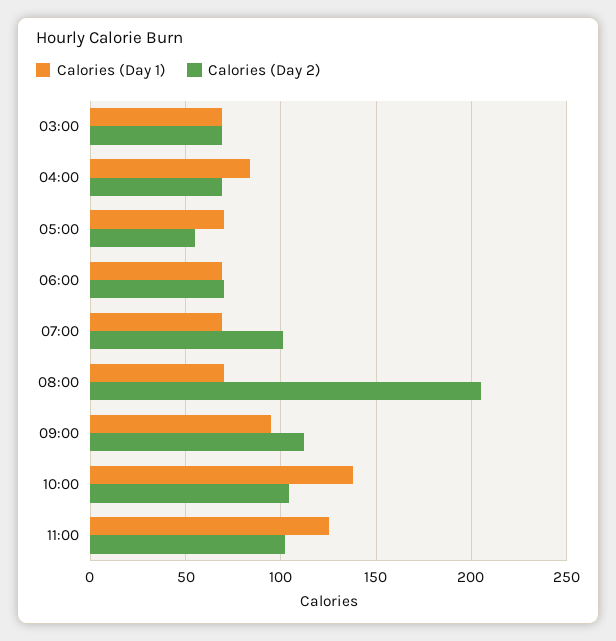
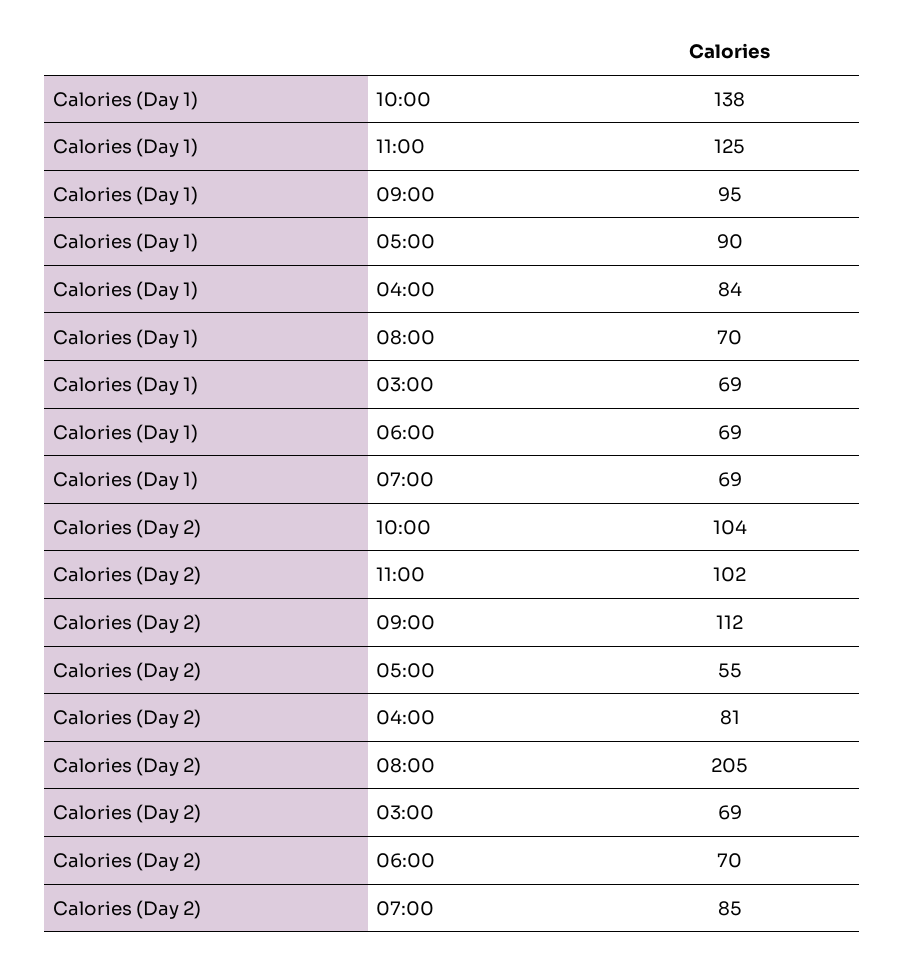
  {
    "Calories (Day 1)": {
      "03:00": 69,
      "04:00": 84,
-     "05:00": 70,
+     "05:00": 90,
      "06:00": 69,
      "07:00": 69,
      "08:00": 70,
      "09:00": 95,
      "10:00": 138,
      "11:00": 125
    },
    "Calories (Day 2)": {
      "03:00": 69,
-     "04:00": 70,
+     "04:00": 81,
      "05:00": 55,
      "06:00": 70,
-     "07:00": 100,
+     "07:00": 85,
      "08:00": 205,
      "09:00": 112,
      "10:00": 104,
      "11:00": 102
    }
  }

